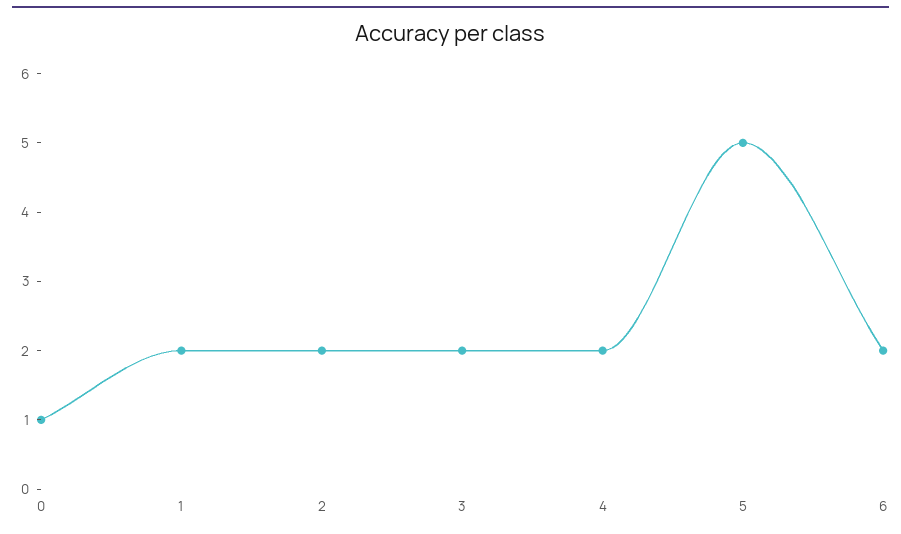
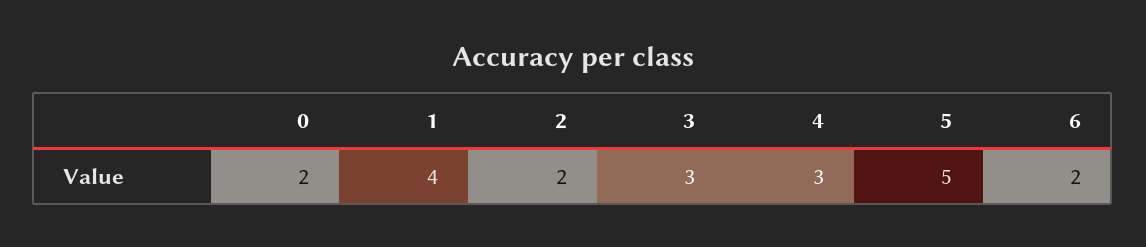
  {
-   "0": 1,
+   "0": 2,
-   "1": 2,
+   "1": 4,
    "2": 2,
-   "3": 2,
+   "3": 3,
-   "4": 2,
+   "4": 3,
    "5": 5,
    "6": 2
  }

